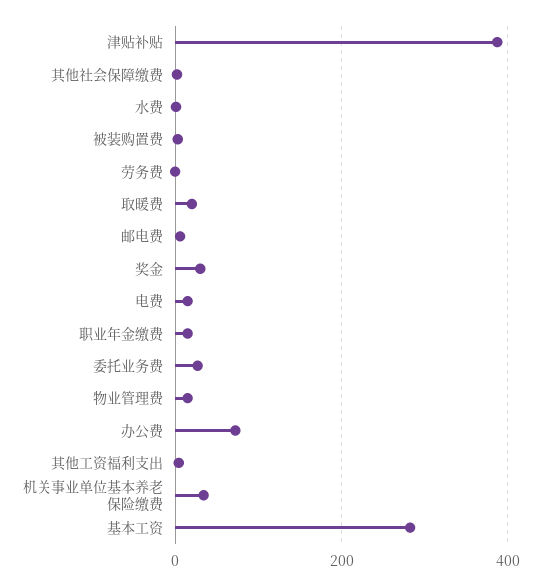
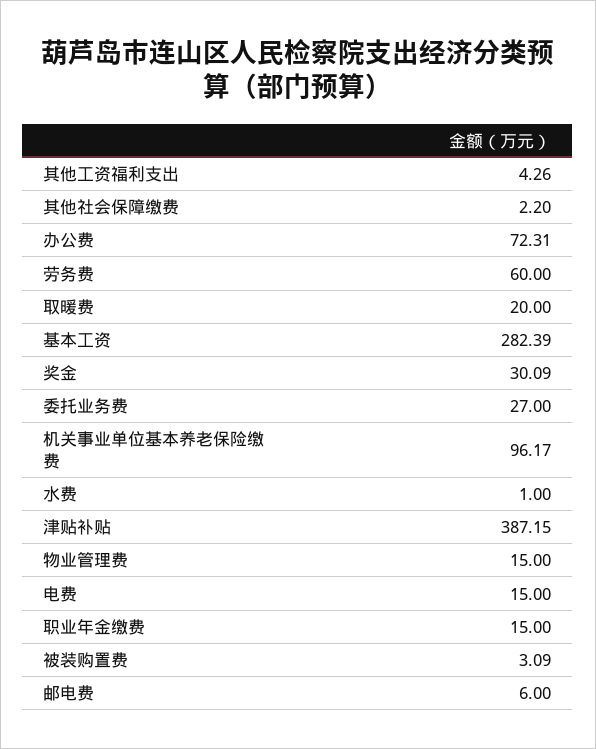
  {
    "津贴补贴": 387.15,
    "其他社会保障缴费": 2.2,
    "水费": 1,
    "被装购置费": 3.09,
-   "劳务费": 0,
+   "劳务费": 60,
    "取暖费": 20,
    "邮电费": 6,
    "奖金": 30.09,
    "电费": 15,
    "职业年金缴费": 15,
    "委托业务费": 27,
    "物业管理费": 15,
    "办公费": 72.31,
    "其他工资福利支出": 4.26,
-   "机关事业单位基本养老保险缴费": 40,
+   "机关事业单位基本养老保险缴费": 96.17,
    "基本工资": 282.39
  }

